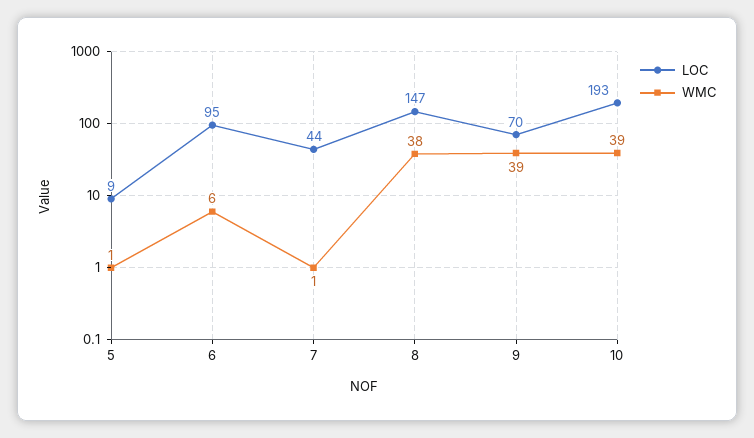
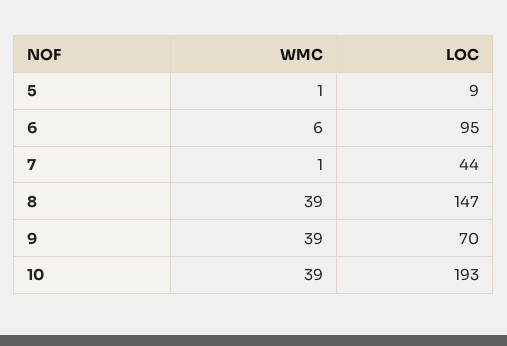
  {
    "LOC": {
      "5": 9,
      "6": 95,
      "7": 44,
      "8": 147,
      "9": 70,
      "10": 193
    },
    "WMC": {
      "5": 1,
      "6": 6,
      "7": 1,
-     "8": 38,
+     "8": 39,
      "9": 39,
      "10": 39
    }
  }

